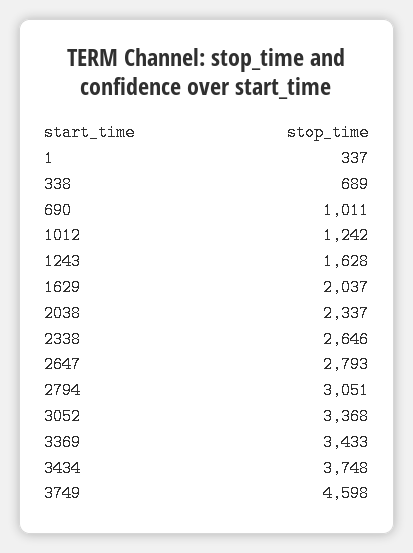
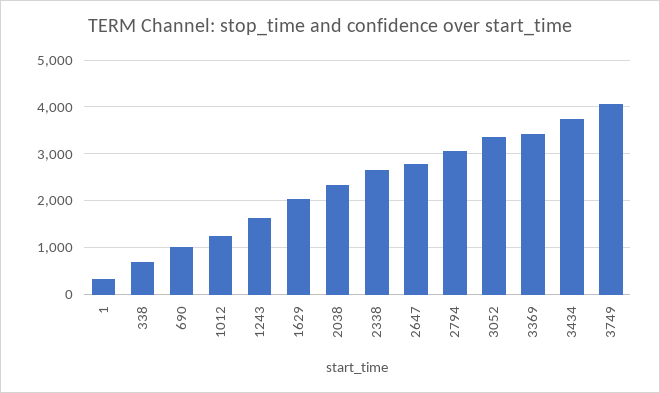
  {
    "1": 337,
    "338": 689,
    "690": 1011,
    "1012": 1242,
    "1243": 1628,
    "1629": 2037,
    "2038": 2337,
    "2338": 2646,
    "2647": 2793,
    "2794": 3051,
    "3052": 3368,
    "3369": 3433,
    "3434": 3748,
-   "3749": 4598
+   "3749": 4000
  }

